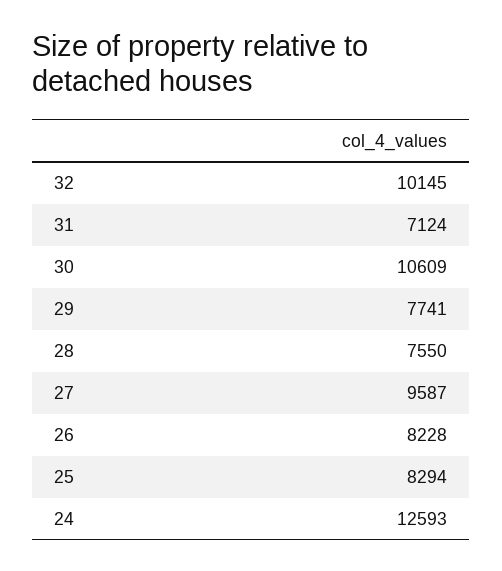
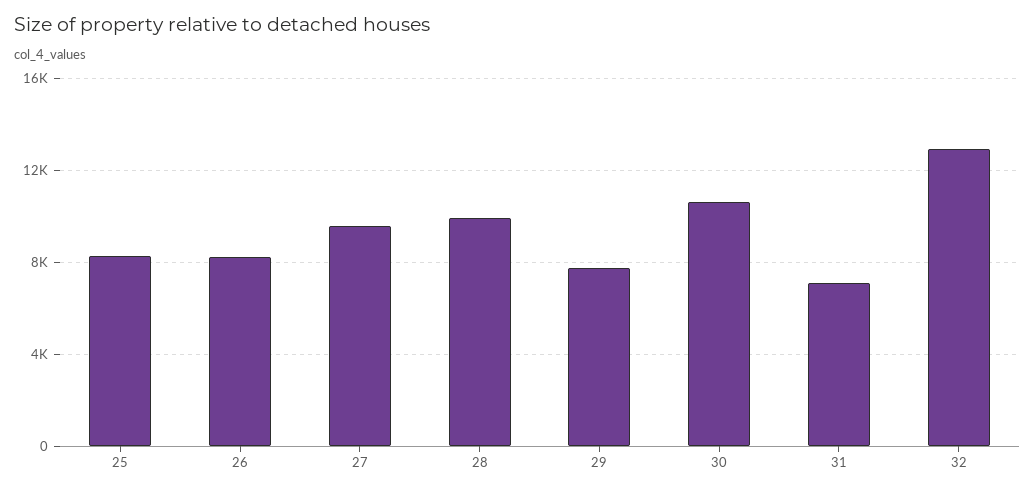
  {
-   "32": 10145,
+   "32": 13000,
    "31": 7124,
    "30": 10609,
    "29": 7741,
-   "28": 7550,
+   "28": 10000,
    "27": 9587,
    "26": 8228,
-   "25": 8294,
+   "25": 8294
-   "24": 12593
  }

